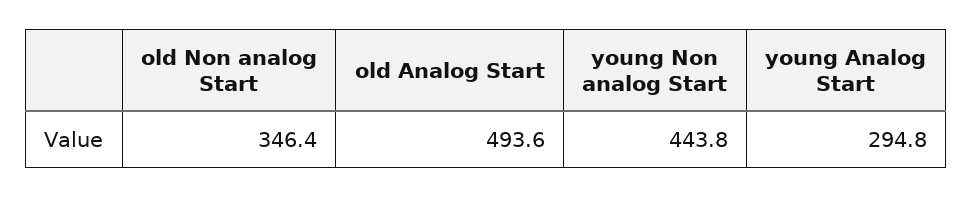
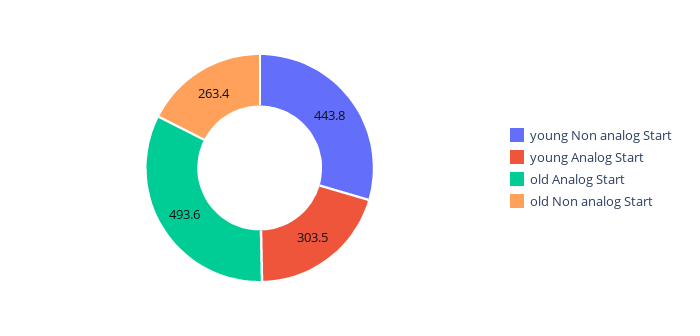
  {
-   "old Non analog Start": 346.4,
+   "old Non analog Start": 263.4,
    "old Analog Start": 493.6,
    "young Non analog Start": 443.8,
-   "young Analog Start": 294.8
+   "young Analog Start": 303.5
  }

